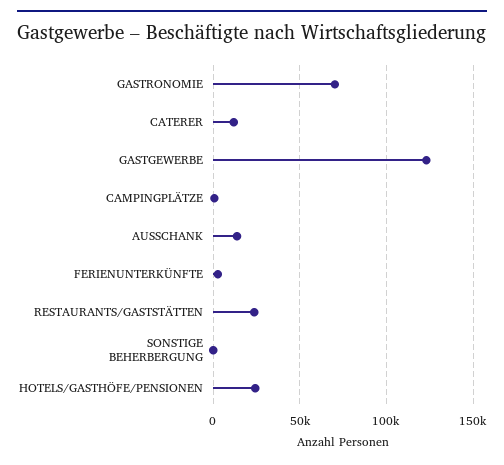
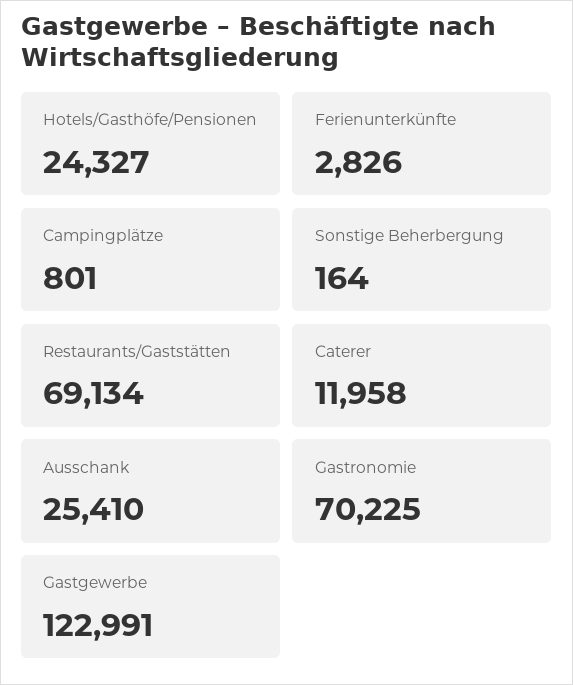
  {
    "GASTRONOMIE": 70225,
    "CATERER": 11958,
    "GASTGEWERBE": 122991,
    "CAMPINGPLÄTZE": 801,
-   "AUSSCHANK": 15000,
+   "AUSSCHANK": 25410,
    "FERIENUNTERKÜNFTE": 2826,
-   "RESTAURANTS/GASTSTÄTTEN": 25000,
+   "RESTAURANTS/GASTSTÄTTEN": 69134,
    "SONSTIGE BEHERBERGUNG": 164,
    "HOTELS/GASTHÖFE/PENSIONEN": 24327
  }

